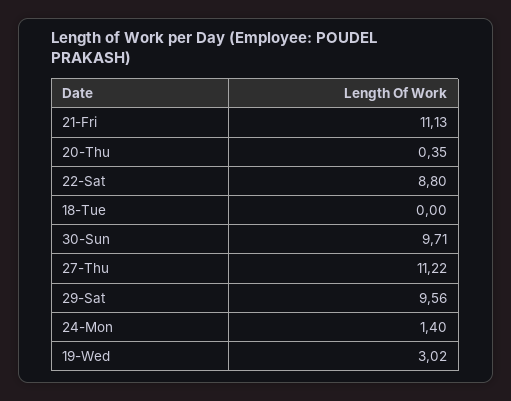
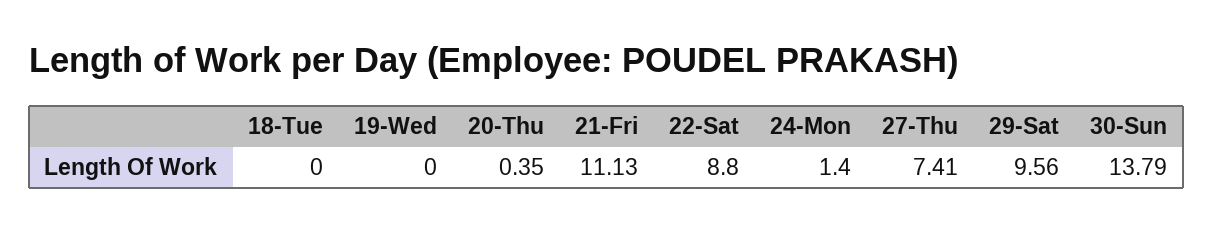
  {
    "21-Fri": 11.13,
    "20-Thu": 0.35,
    "22-Sat": 8.8,
    "18-Tue": 0,
-   "30-Sun": 9.71,
+   "30-Sun": 13.79,
-   "27-Thu": 11.22,
+   "27-Thu": 7.41,
    "29-Sat": 9.56,
    "24-Mon": 1.4,
-   "19-Wed": 3.02
+   "19-Wed": 0
  }

